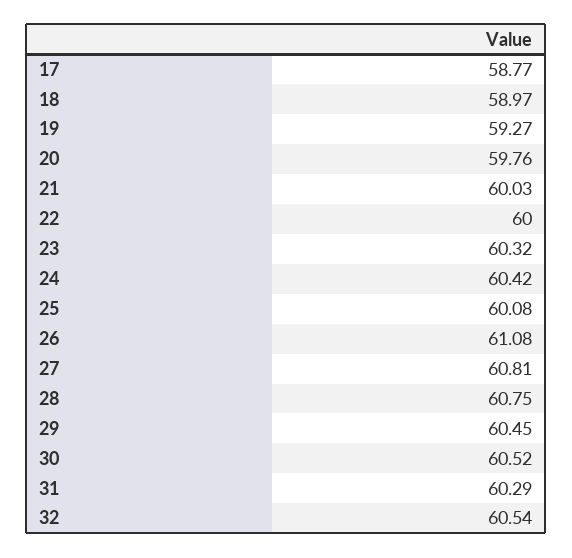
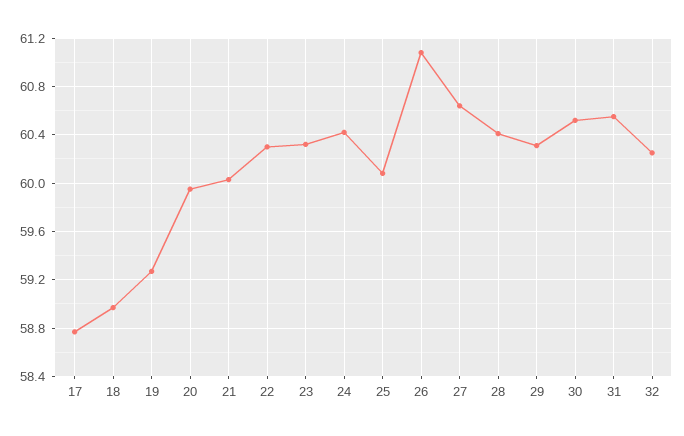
  {
    "17": 58.77,
    "18": 58.97,
    "19": 59.27,
-   "20": 59.76,
+   "20": 59.95,
    "21": 60.03,
-   "22": 60,
+   "22": 60.3,
    "23": 60.32,
    "24": 60.42,
    "25": 60.08,
    "26": 61.08,
-   "27": 60.81,
+   "27": 60.65,
-   "28": 60.75,
+   "28": 60.4,
-   "29": 60.45,
+   "29": 60.3,
    "30": 60.52,
-   "31": 60.29,
+   "31": 60.55,
-   "32": 60.54
+   "32": 60.25
  }

